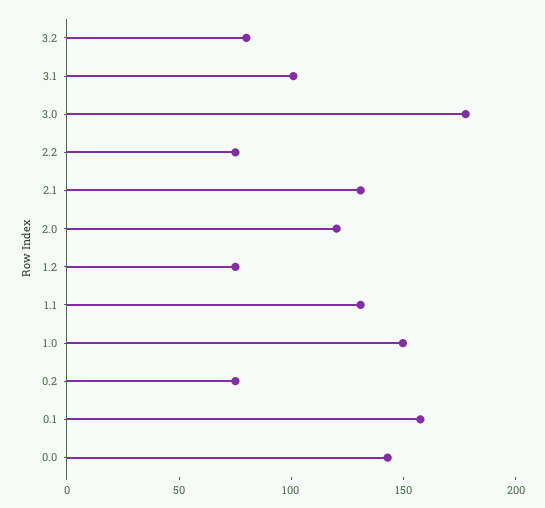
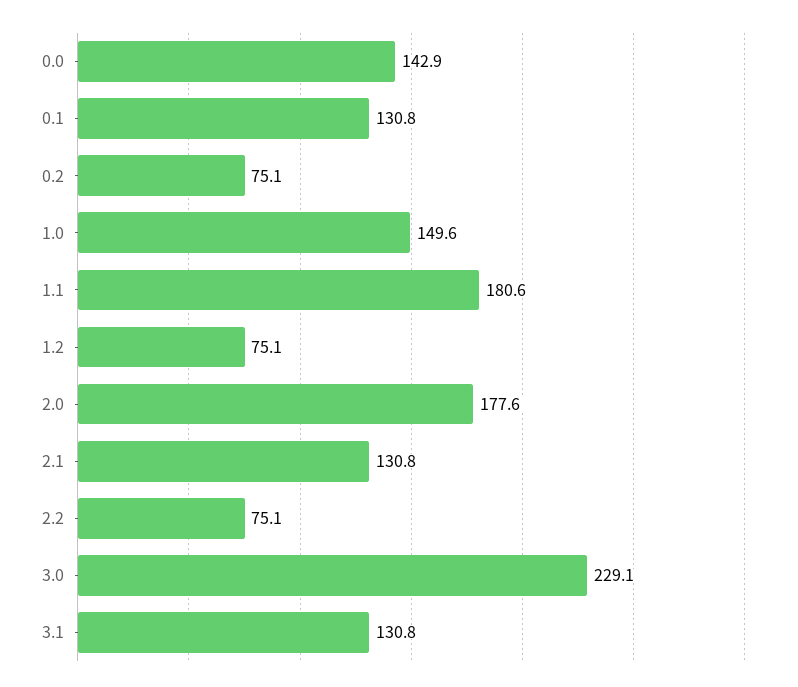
  {
-   "3.2": 80,
-   "3.1": 100,
+   "3.1": 130.8,
-   "3.0": 180,
+   "3.0": 229.1,
    "2.2": 75.1,
    "2.1": 130.8,
-   "2.0": 120,
+   "2.0": 177.6,
    "1.2": 75.1,
-   "1.1": 130,
+   "1.1": 180.6,
    "1.0": 149.6,
    "0.2": 75.1,
-   "0.1": 160,
+   "0.1": 130.8,
    "0.0": 142.9
  }

